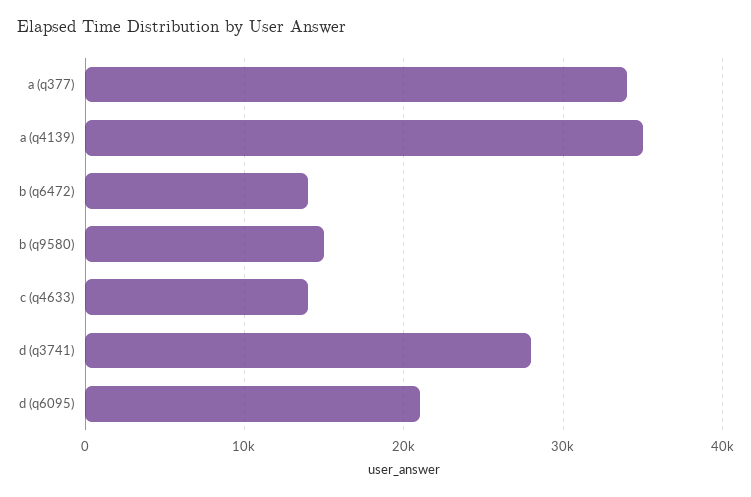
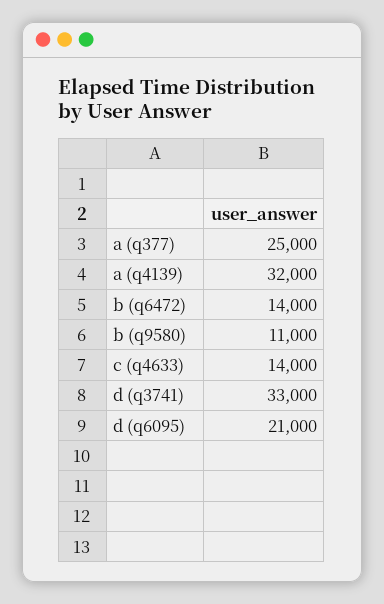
  {
-   "a (q377)": 34000,
+   "a (q377)": 25000,
-   "a (q4139)": 35000,
+   "a (q4139)": 32000,
    "b (q6472)": 14000,
-   "b (q9580)": 15000,
+   "b (q9580)": 11000,
    "c (q4633)": 14000,
-   "d (q3741)": 28000,
+   "d (q3741)": 33000,
    "d (q6095)": 21000
  }

